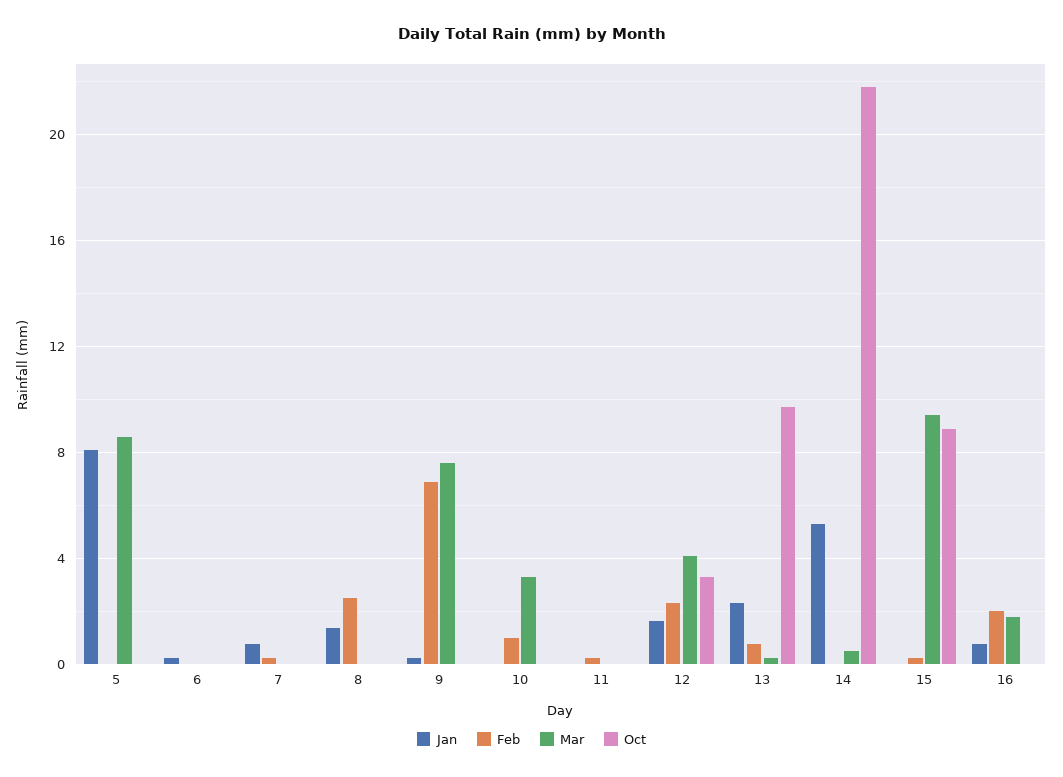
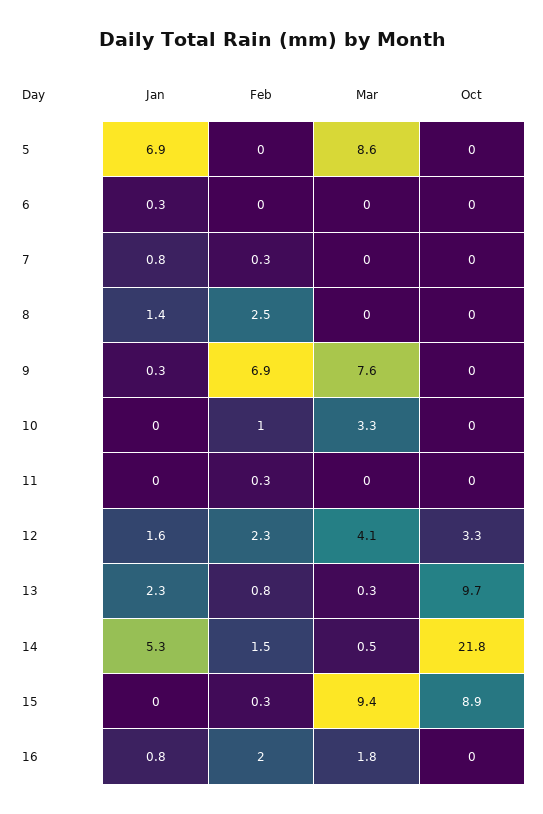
  {
    "Jan": {
-     "5": 8,
+     "5": 6.9,
      "6": 0.3,
      "7": 0.8,
      "8": 1.4,
      "9": 0.3,
      "10": 0,
      "11": 0,
      "12": 1.6,
      "13": 2.3,
      "14": 5.3,
      "15": 0,
      "16": 0.8
    },
    "Feb": {
      "5": 0,
      "6": 0,
      "7": 0.3,
      "8": 2.5,
      "9": 6.9,
      "10": 1,
      "11": 0.3,
      "12": 2.3,
      "13": 0.8,
-     "14": 0,
+     "14": 1.5,
      "15": 0.3,
      "16": 2
    },
    "Mar": {
      "5": 8.6,
      "6": 0,
      "7": 0,
      "8": 0,
      "9": 7.6,
      "10": 3.3,
      "11": 0,
      "12": 4.1,
      "13": 0.3,
      "14": 0.5,
      "15": 9.4,
      "16": 1.8
    },
    "Oct": {
      "5": 0,
      "6": 0,
      "7": 0,
      "8": 0,
      "9": 0,
      "10": 0,
      "11": 0,
      "12": 3.3,
      "13": 9.7,
      "14": 21.8,
      "15": 8.9,
      "16": 0
    }
  }

